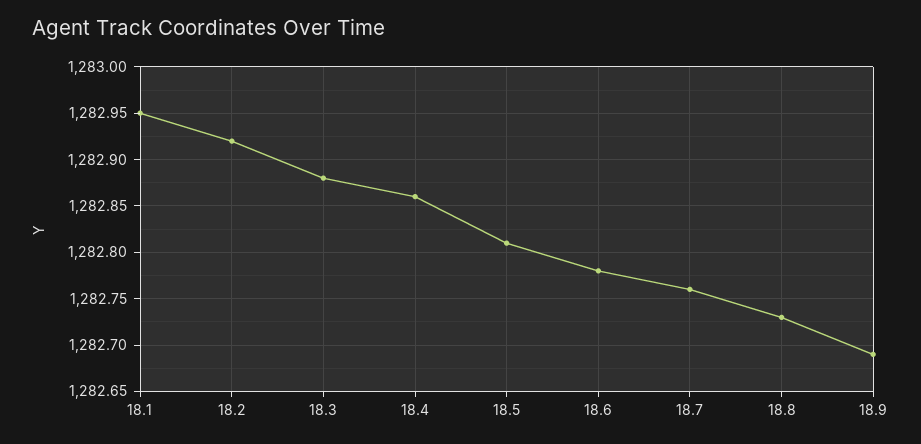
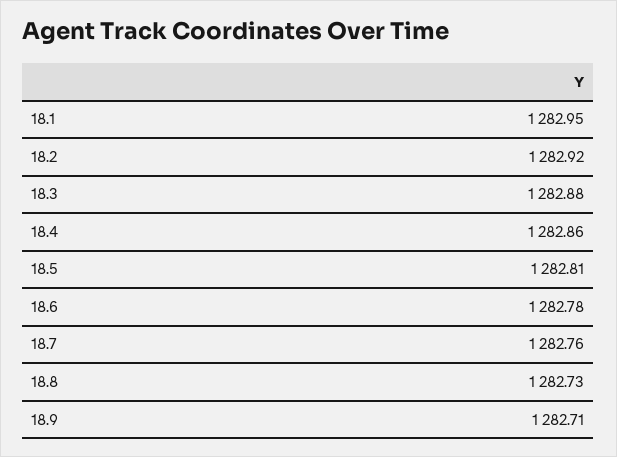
  {
    "18.1": 1282.95,
    "18.2": 1282.92,
    "18.3": 1282.88,
    "18.4": 1282.86,
    "18.5": 1282.81,
    "18.6": 1282.78,
    "18.7": 1282.76,
    "18.8": 1282.73,
-   "18.9": 1282.69
+   "18.9": 1282.71
  }

